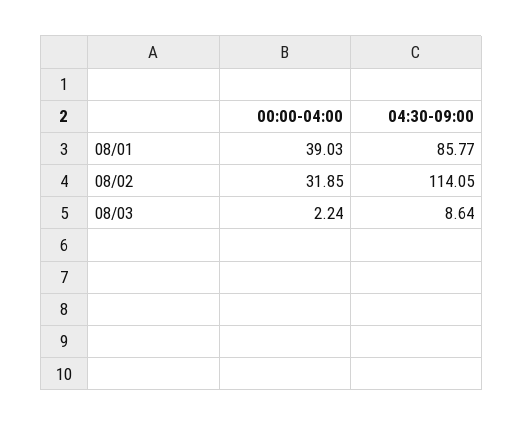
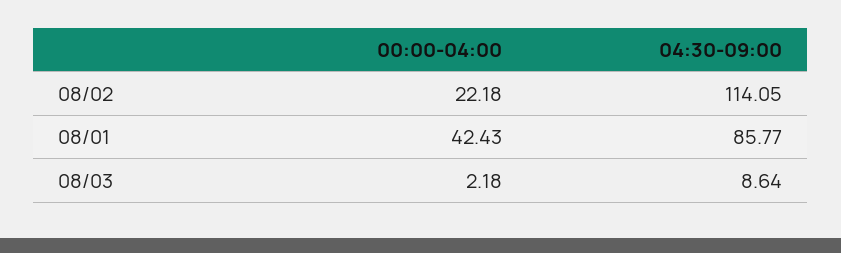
  {
    "00:00-04:00": {
-     "08/01": 39.03,
+     "08/01": 42.43,
-     "08/02": 31.85,
+     "08/02": 22.18,
-     "08/03": 2.24
+     "08/03": 2.18
    },
    "04:30-09:00": {
      "08/01": 85.77,
      "08/02": 114.05,
      "08/03": 8.64
    }
  }

